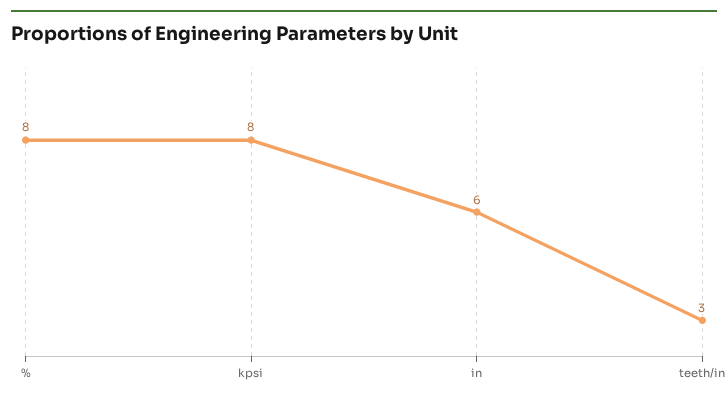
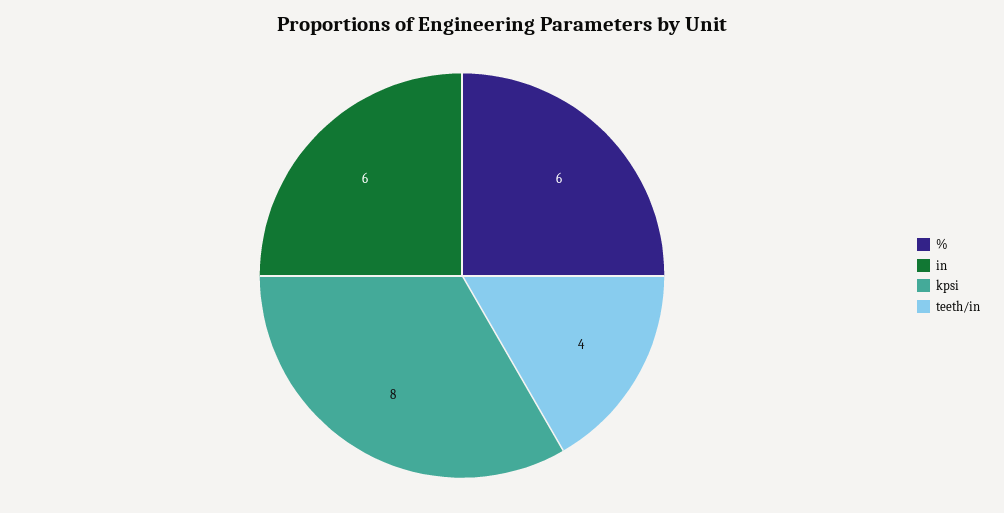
  {
-   "%": 8,
+   "%": 6,
    "kpsi": 8,
    "in": 6,
-   "teeth/in": 3
+   "teeth/in": 4
  }

